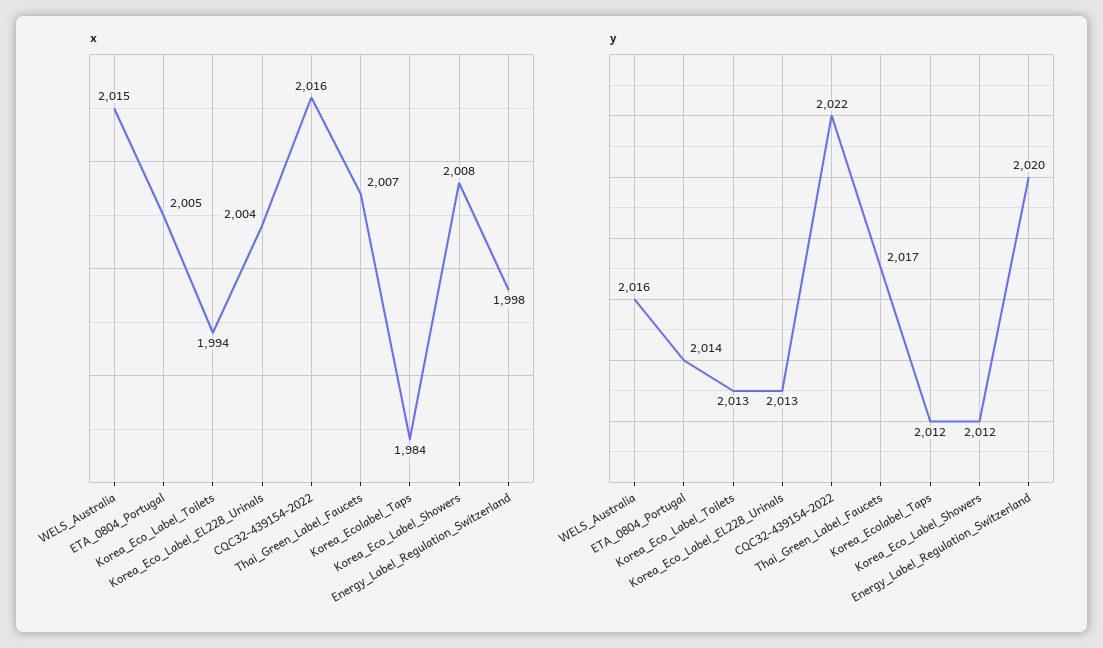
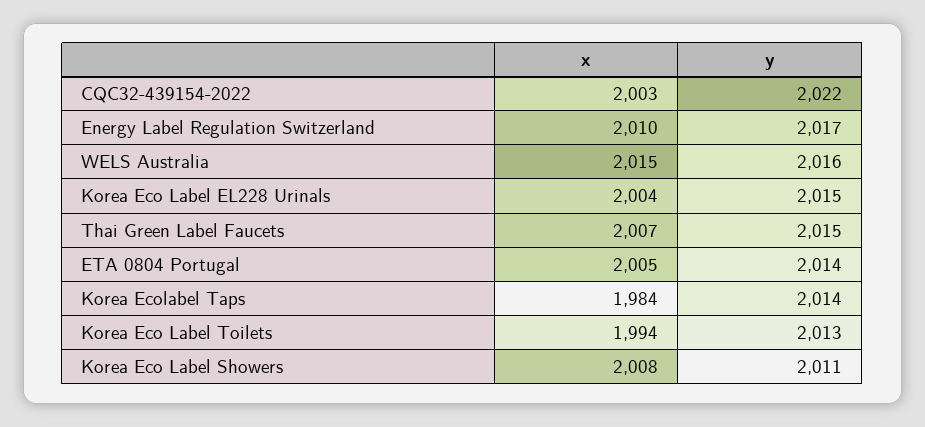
  {
    "x": {
      "WELS_Australia": 2015,
      "ETA_0804_Portugal": 2005,
      "Korea_Eco_Label_Toilets": 1994,
      "Korea_Eco_Label_EL228_Urinals": 2004,
-     "CQC32-439154-2022": 2016,
+     "CQC32-439154-2022": 2003,
      "Thai_Green_Label_Faucets": 2007,
      "Korea_Ecolabel_Taps": 1984,
      "Korea_Eco_Label_Showers": 2008,
-     "Energy_Label_Regulation_Switzerland": 1998
+     "Energy_Label_Regulation_Switzerland": 2010
    },
    "y": {
      "WELS_Australia": 2016,
      "ETA_0804_Portugal": 2014,
      "Korea_Eco_Label_Toilets": 2013,
-     "Korea_Eco_Label_EL228_Urinals": 2013,
+     "Korea_Eco_Label_EL228_Urinals": 2015,
      "CQC32-439154-2022": 2022,
-     "Thai_Green_Label_Faucets": 2017,
+     "Thai_Green_Label_Faucets": 2015,
-     "Korea_Ecolabel_Taps": 2012,
+     "Korea_Ecolabel_Taps": 2014,
-     "Korea_Eco_Label_Showers": 2012,
+     "Korea_Eco_Label_Showers": 2011,
-     "Energy_Label_Regulation_Switzerland": 2020
+     "Energy_Label_Regulation_Switzerland": 2017
    }
  }

